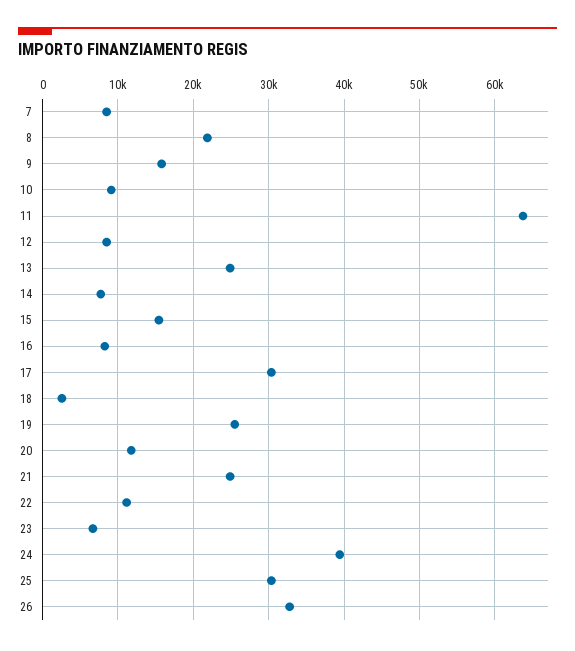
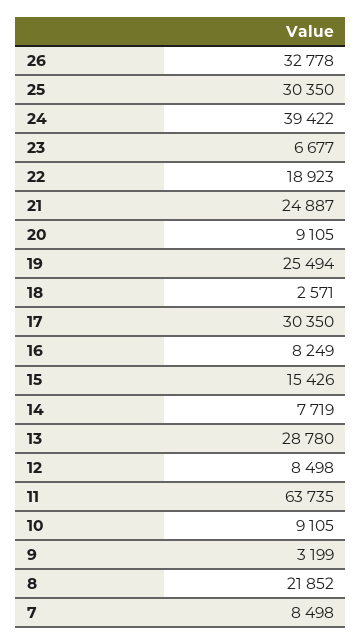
  {
    "7": 8498,
    "8": 21852,
-   "9": 16000,
+   "9": 3199,
    "10": 9105,
    "11": 63735,
    "12": 8498,
-   "13": 25000,
+   "13": 28780,
    "14": 7719,
    "15": 15426,
    "16": 8249,
    "17": 30350,
    "18": 2571,
    "19": 25494,
-   "20": 12000,
+   "20": 9105,
    "21": 24887,
-   "22": 11000,
+   "22": 18923,
    "23": 6677,
    "24": 39422,
    "25": 30350,
    "26": 32778
  }

